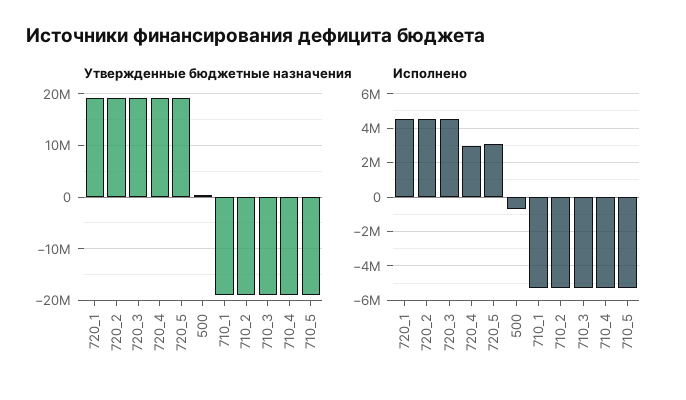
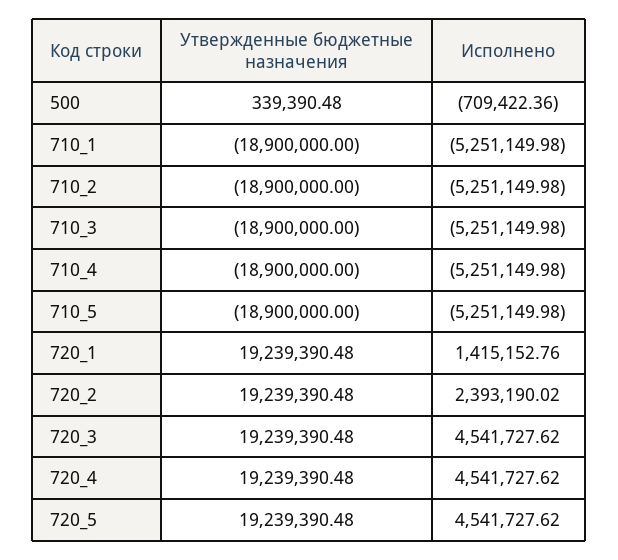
  {
    "Утвержденные бюджетные назначения": {
      "720_1": 19239390.48,
      "720_2": 19239390.48,
      "720_3": 19239390.48,
      "720_4": 19239390.48,
      "720_5": 19239390.48,
      "500": 339390.48,
      "710_1": -18900000,
      "710_2": -18900000,
      "710_3": -18900000,
      "710_4": -18900000,
      "710_5": -18900000
    },
    "Исполнено": {
-     "720_1": 4500000,
+     "720_1": 1415152.76,
-     "720_2": 4500000,
+     "720_2": 2393190.02,
      "720_3": 4541727.62,
-     "720_4": 3000000,
+     "720_4": 4541727.62,
-     "720_5": 3000000,
+     "720_5": 4541727.62,
      "500": -709422.36,
      "710_1": -5251149.98,
      "710_2": -5251149.98,
      "710_3": -5251149.98,
      "710_4": -5251149.98,
      "710_5": -5251149.98
    }
  }

